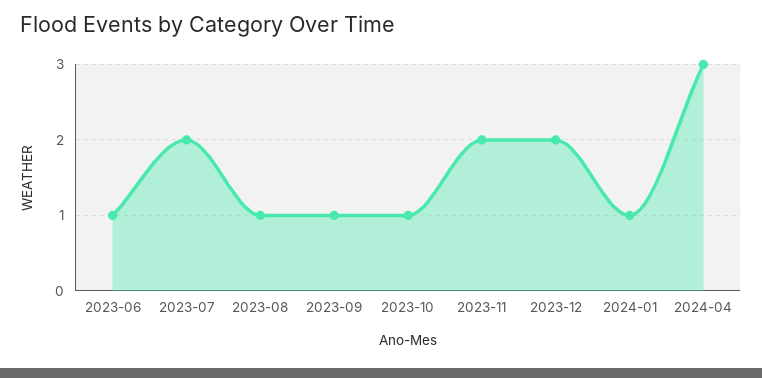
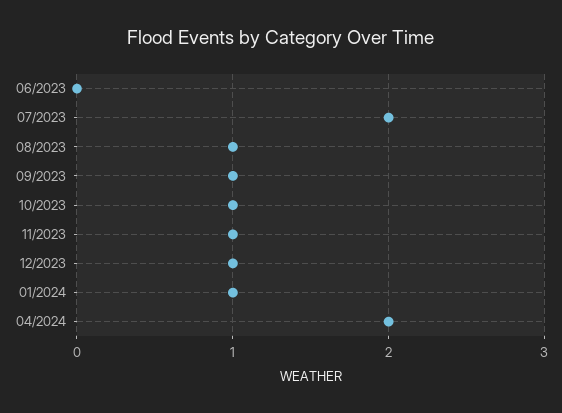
  {
-   "2023-06": 1,
+   "2023-06": 0,
    "2023-07": 2,
    "2023-08": 1,
    "2023-09": 1,
    "2023-10": 1,
-   "2023-11": 2,
+   "2023-11": 1,
-   "2023-12": 2,
+   "2023-12": 1,
    "2024-01": 1,
-   "2024-04": 3
+   "2024-04": 2
  }

